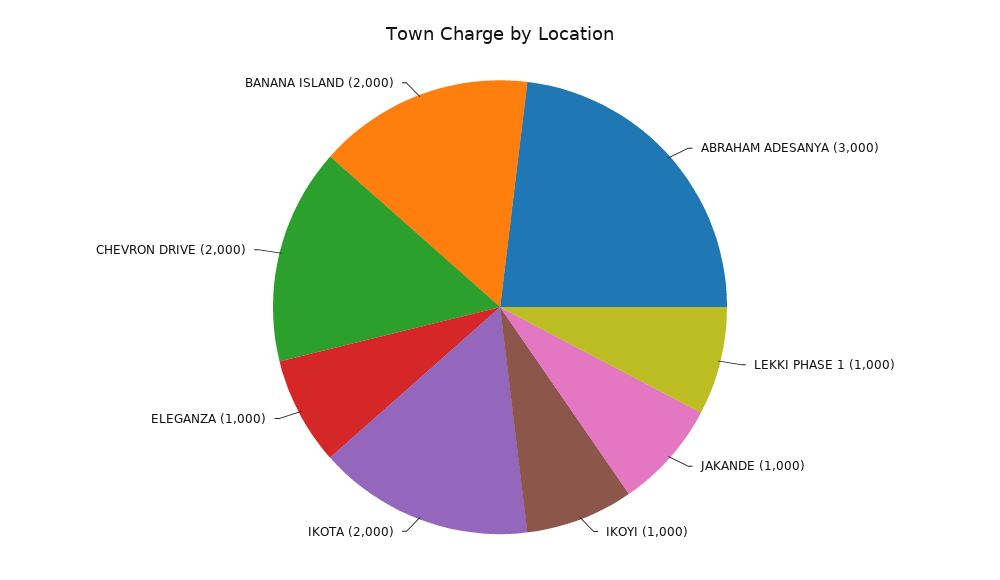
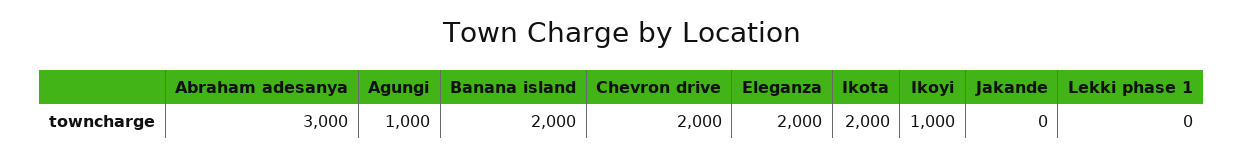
  {
    "ABRAHAM ADESANYA": 3000,
-   "LEKKI PHASE 1": 1000,
+   "LEKKI PHASE 1": 0,
-   "JAKANDE": 1000,
+   "JAKANDE": 0,
    "IKOYI": 1000,
    "IKOTA": 2000,
-   "ELEGANZA": 1000,
+   "ELEGANZA": 2000,
    "CHEVRON DRIVE": 2000,
-   "BANANA ISLAND": 2000
+   "BANANA ISLAND": 2000,
+   "Agungi": 1000
  }

